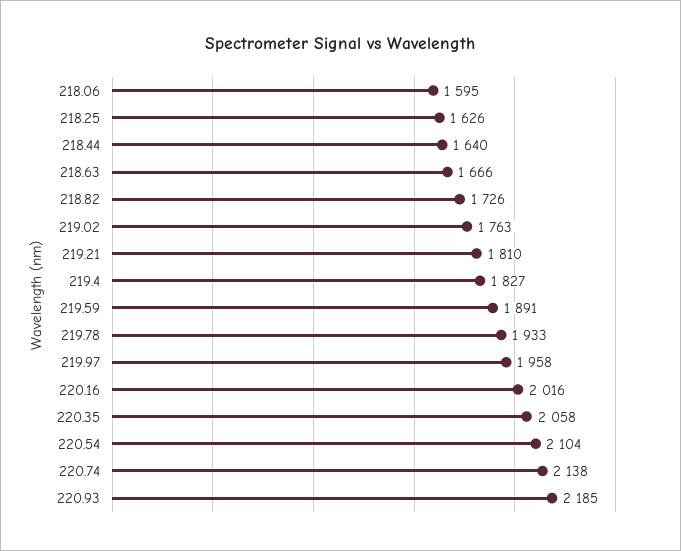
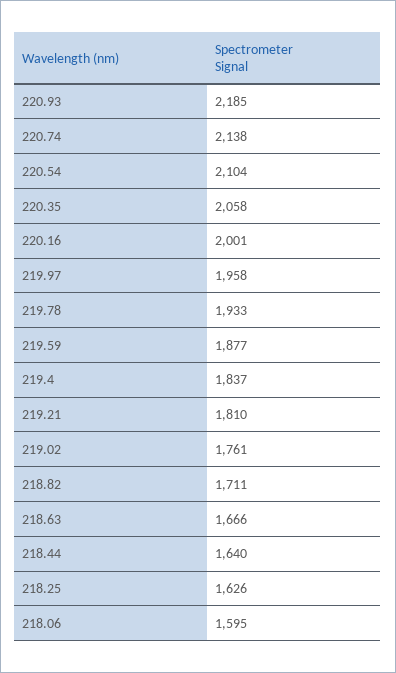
  {
    "218.06": 1595,
    "218.25": 1626,
    "218.44": 1640,
    "218.63": 1666,
-   "218.82": 1726,
+   "218.82": 1711,
-   "219.02": 1763,
+   "219.02": 1761,
    "219.21": 1810,
-   "219.4": 1827,
+   "219.4": 1837,
-   "219.59": 1891,
+   "219.59": 1877,
    "219.78": 1933,
    "219.97": 1958,
-   "220.16": 2016,
+   "220.16": 2001,
    "220.35": 2058,
    "220.54": 2104,
    "220.74": 2138,
    "220.93": 2185
  }

